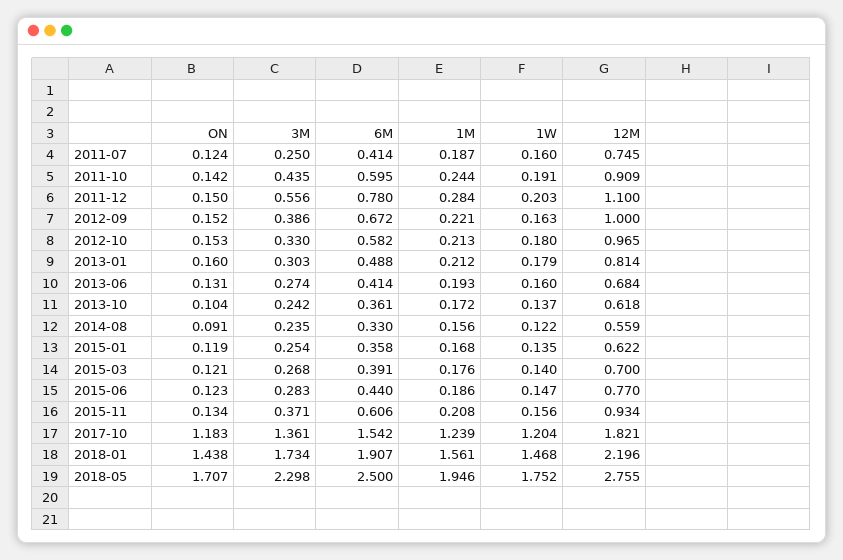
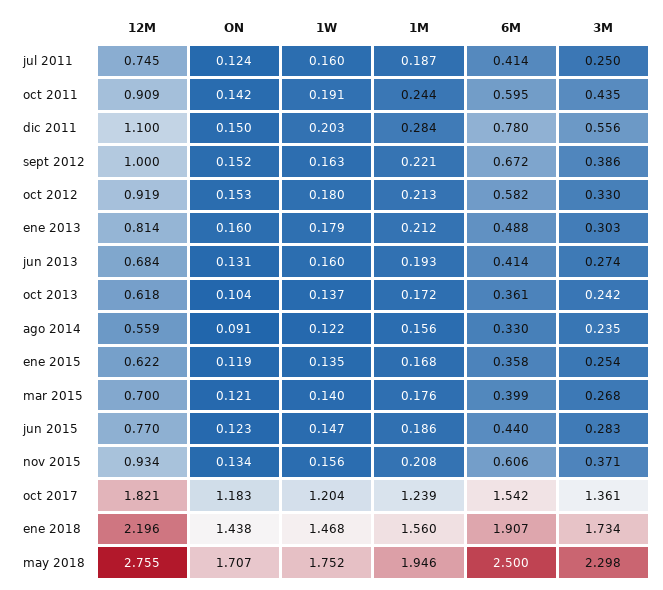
  {
    "ON": {
      "2011-07": 0.124,
      "2011-10": 0.142,
      "2011-12": 0.15,
      "2012-09": 0.152,
      "2012-10": 0.153,
      "2013-01": 0.16,
      "2013-06": 0.131,
      "2013-10": 0.104,
      "2014-08": 0.091,
      "2015-01": 0.119,
      "2015-03": 0.121,
      "2015-06": 0.123,
      "2015-11": 0.134,
      "2017-10": 1.183,
      "2018-01": 1.438,
      "2018-05": 1.707
    },
    "3M": {
      "2011-07": 0.25,
      "2011-10": 0.435,
      "2011-12": 0.556,
      "2012-09": 0.386,
      "2012-10": 0.33,
      "2013-01": 0.303,
      "2013-06": 0.274,
      "2013-10": 0.242,
      "2014-08": 0.235,
      "2015-01": 0.254,
      "2015-03": 0.268,
      "2015-06": 0.283,
      "2015-11": 0.371,
      "2017-10": 1.361,
      "2018-01": 1.734,
      "2018-05": 2.298
    },
    "6M": {
      "2011-07": 0.414,
      "2011-10": 0.595,
      "2011-12": 0.78,
      "2012-09": 0.672,
      "2012-10": 0.582,
      "2013-01": 0.488,
      "2013-06": 0.414,
      "2013-10": 0.361,
      "2014-08": 0.33,
      "2015-01": 0.358,
-     "2015-03": 0.391,
+     "2015-03": 0.399,
      "2015-06": 0.44,
      "2015-11": 0.606,
      "2017-10": 1.542,
      "2018-01": 1.907,
      "2018-05": 2.5
    },
    "1M": {
      "2011-07": 0.187,
      "2011-10": 0.244,
      "2011-12": 0.284,
      "2012-09": 0.221,
      "2012-10": 0.213,
      "2013-01": 0.212,
      "2013-06": 0.193,
      "2013-10": 0.172,
      "2014-08": 0.156,
      "2015-01": 0.168,
      "2015-03": 0.176,
      "2015-06": 0.186,
      "2015-11": 0.208,
      "2017-10": 1.239,
-     "2018-01": 1.561,
+     "2018-01": 1.56,
      "2018-05": 1.946
    },
    "1W": {
      "2011-07": 0.16,
      "2011-10": 0.191,
      "2011-12": 0.203,
      "2012-09": 0.163,
      "2012-10": 0.18,
      "2013-01": 0.179,
      "2013-06": 0.16,
      "2013-10": 0.137,
      "2014-08": 0.122,
      "2015-01": 0.135,
      "2015-03": 0.14,
      "2015-06": 0.147,
      "2015-11": 0.156,
      "2017-10": 1.204,
      "2018-01": 1.468,
      "2018-05": 1.752
    },
    "12M": {
      "2011-07": 0.745,
      "2011-10": 0.909,
      "2011-12": 1.1,
      "2012-09": 1,
-     "2012-10": 0.965,
+     "2012-10": 0.919,
      "2013-01": 0.814,
      "2013-06": 0.684,
      "2013-10": 0.618,
      "2014-08": 0.559,
      "2015-01": 0.622,
      "2015-03": 0.7,
      "2015-06": 0.77,
      "2015-11": 0.934,
      "2017-10": 1.821,
      "2018-01": 2.196,
      "2018-05": 2.755
    }
  }

